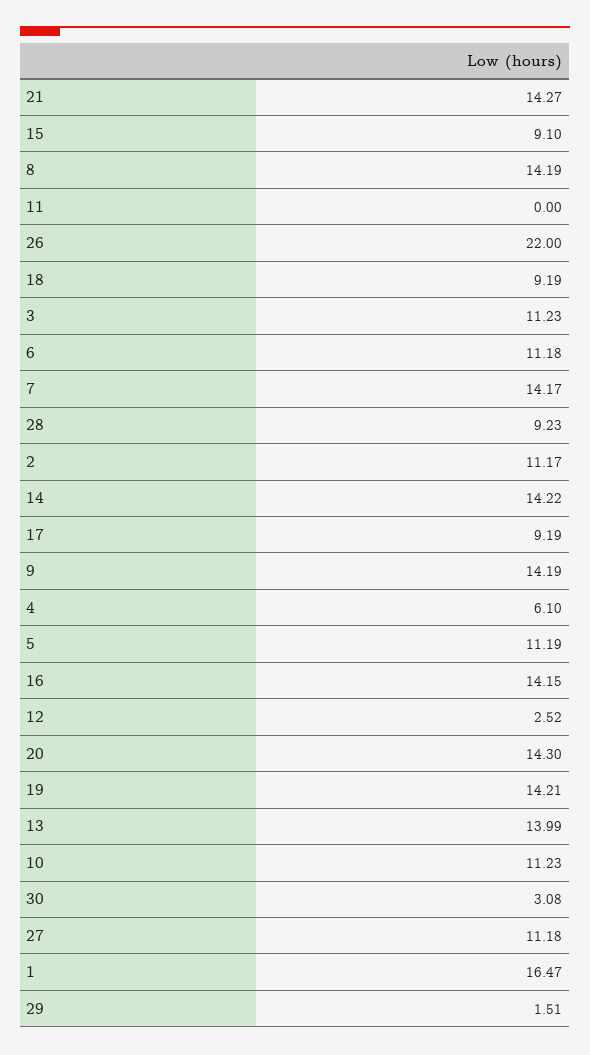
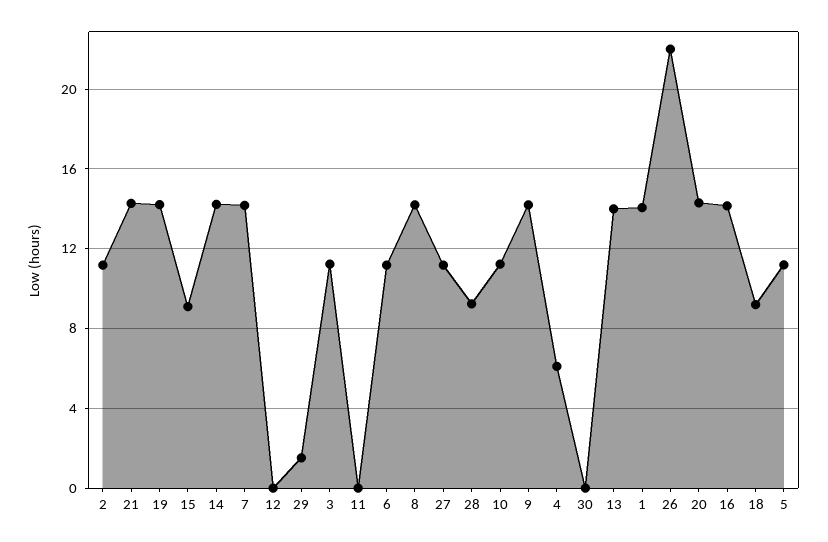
  {
    "21": 14.27,
    "15": 9.1,
    "8": 14.19,
    "11": 0,
    "26": 22,
    "18": 9.19,
    "3": 11.23,
    "6": 11.18,
    "7": 14.17,
    "28": 9.23,
    "2": 11.17,
    "14": 14.22,
-   "17": 9.19,
    "9": 14.19,
    "4": 6.1,
    "5": 11.19,
    "16": 14.15,
-   "12": 2.52,
+   "12": 0,
    "20": 14.3,
    "19": 14.21,
    "13": 13.99,
    "10": 11.23,
-   "30": 3.08,
+   "30": 0,
    "27": 11.18,
-   "1": 16.47,
+   "1": 14,
    "29": 1.51
  }

